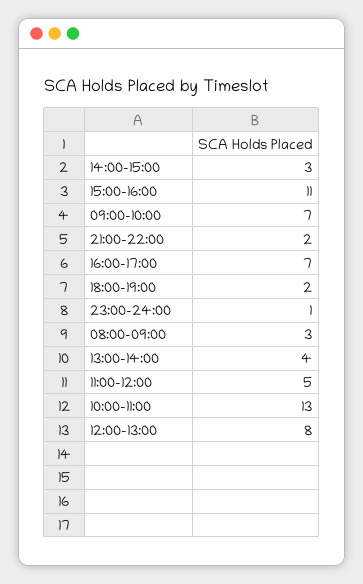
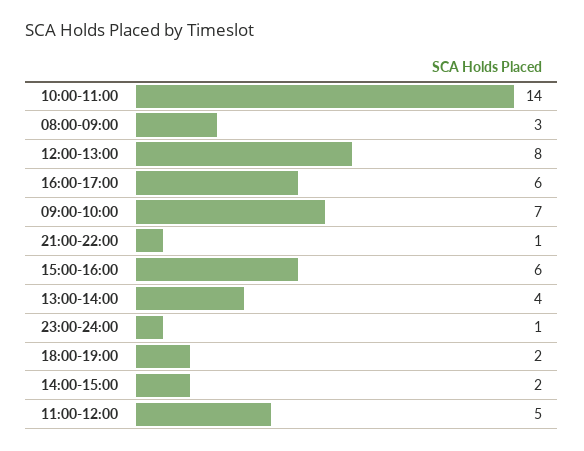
  {
-   "14:00-15:00": 3,
+   "14:00-15:00": 2,
-   "15:00-16:00": 11,
+   "15:00-16:00": 6,
    "09:00-10:00": 7,
-   "21:00-22:00": 2,
+   "21:00-22:00": 1,
-   "16:00-17:00": 7,
+   "16:00-17:00": 6,
    "18:00-19:00": 2,
    "23:00-24:00": 1,
    "08:00-09:00": 3,
    "13:00-14:00": 4,
    "11:00-12:00": 5,
-   "10:00-11:00": 13,
+   "10:00-11:00": 14,
    "12:00-13:00": 8
  }

